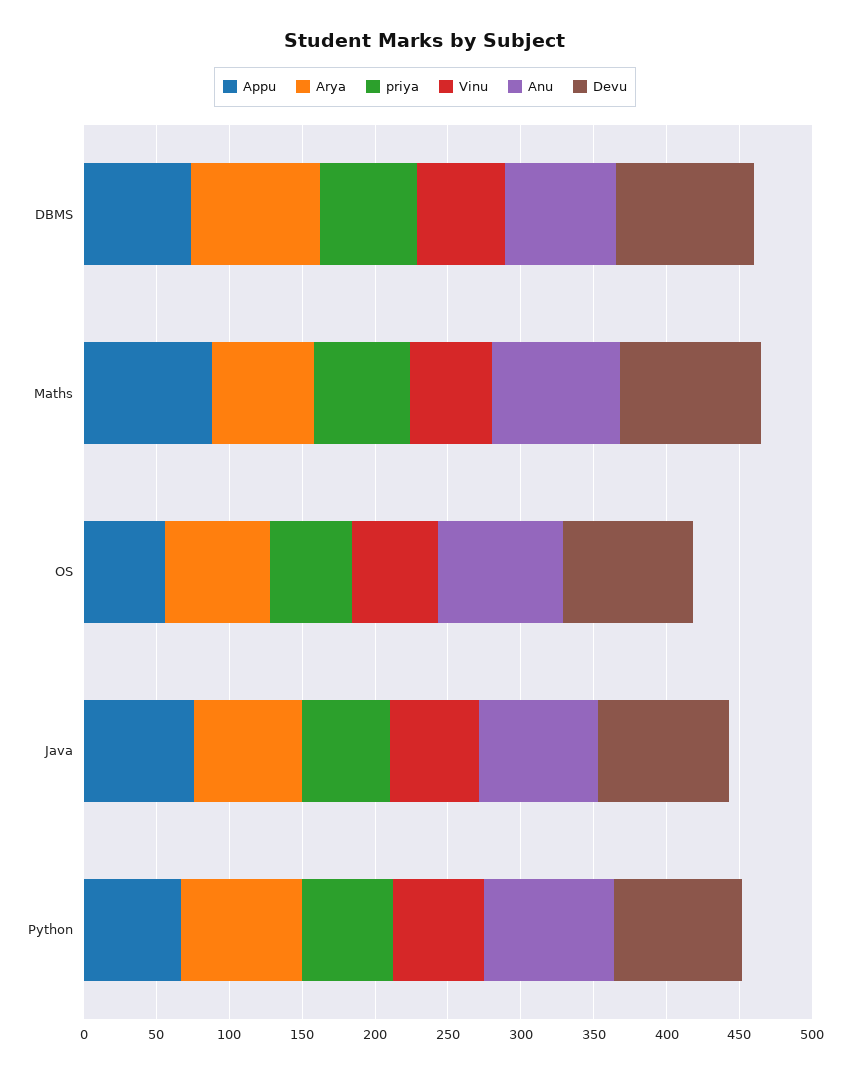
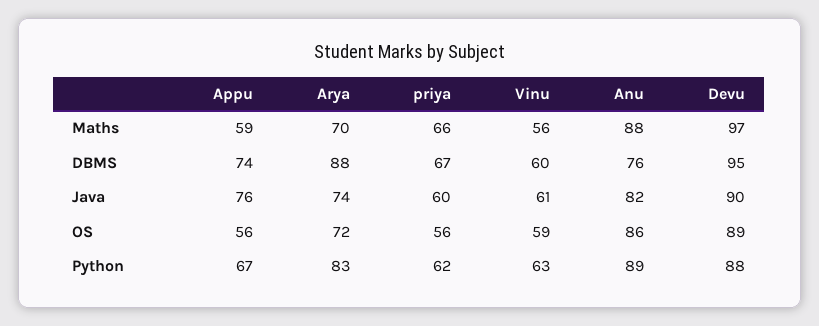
  {
    "Appu": {
      "DBMS": 74,
-     "Maths": 90,
+     "Maths": 59,
      "OS": 56,
      "Java": 76,
      "Python": 67
    },
    "Arya": {
      "DBMS": 88,
      "Maths": 70,
      "OS": 72,
      "Java": 74,
      "Python": 83
    },
    "priya": {
      "DBMS": 67,
      "Maths": 66,
      "OS": 56,
      "Java": 60,
      "Python": 62
    },
    "Vinu": {
      "DBMS": 60,
      "Maths": 56,
      "OS": 59,
      "Java": 61,
      "Python": 63
    },
    "Anu": {
      "DBMS": 76,
      "Maths": 88,
      "OS": 86,
      "Java": 82,
      "Python": 89
    },
    "Devu": {
      "DBMS": 95,
      "Maths": 97,
      "OS": 89,
      "Java": 90,
      "Python": 88
    }
  }

